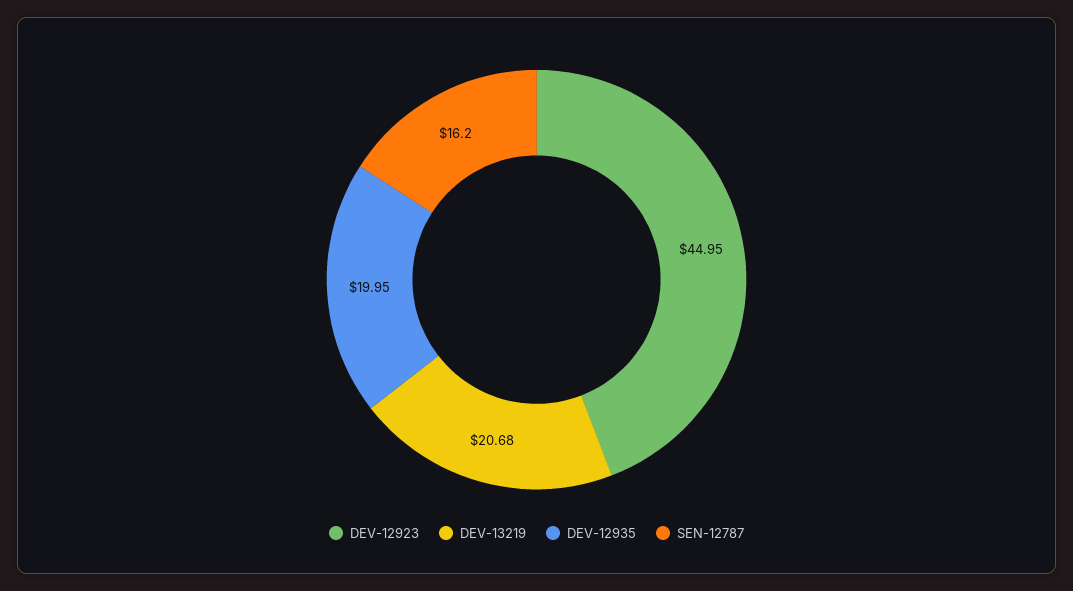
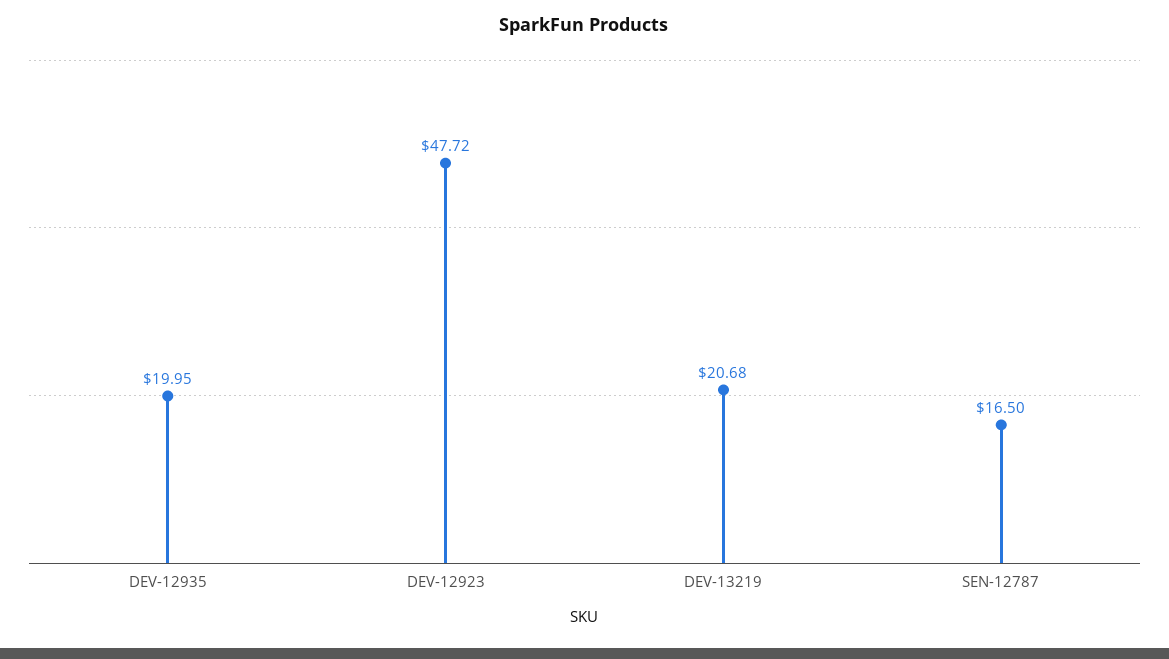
  {
-   "DEV-12923": 44.95,
+   "DEV-12923": 47.72,
    "DEV-13219": 20.68,
    "DEV-12935": 19.95,
-   "SEN-12787": 16.2
+   "SEN-12787": 16.5
  }

